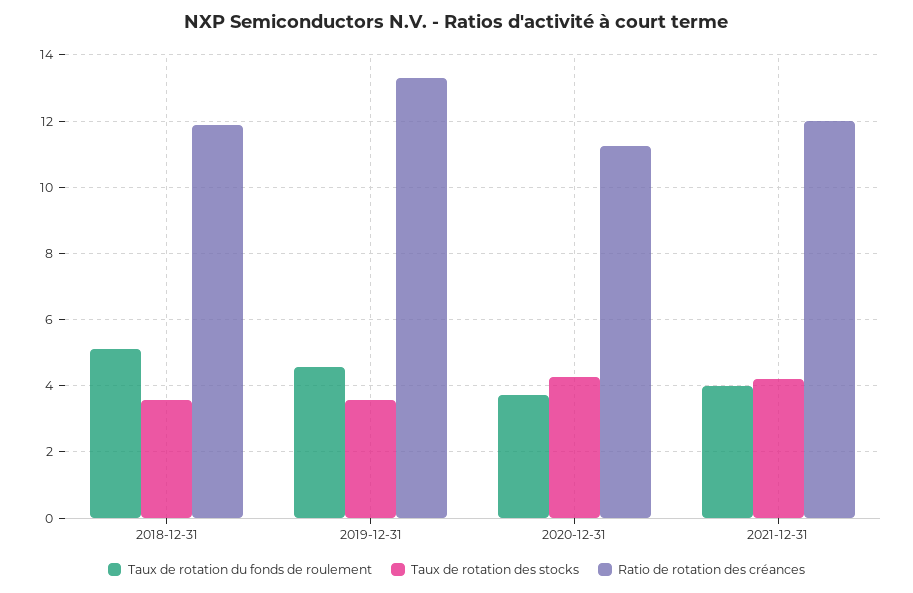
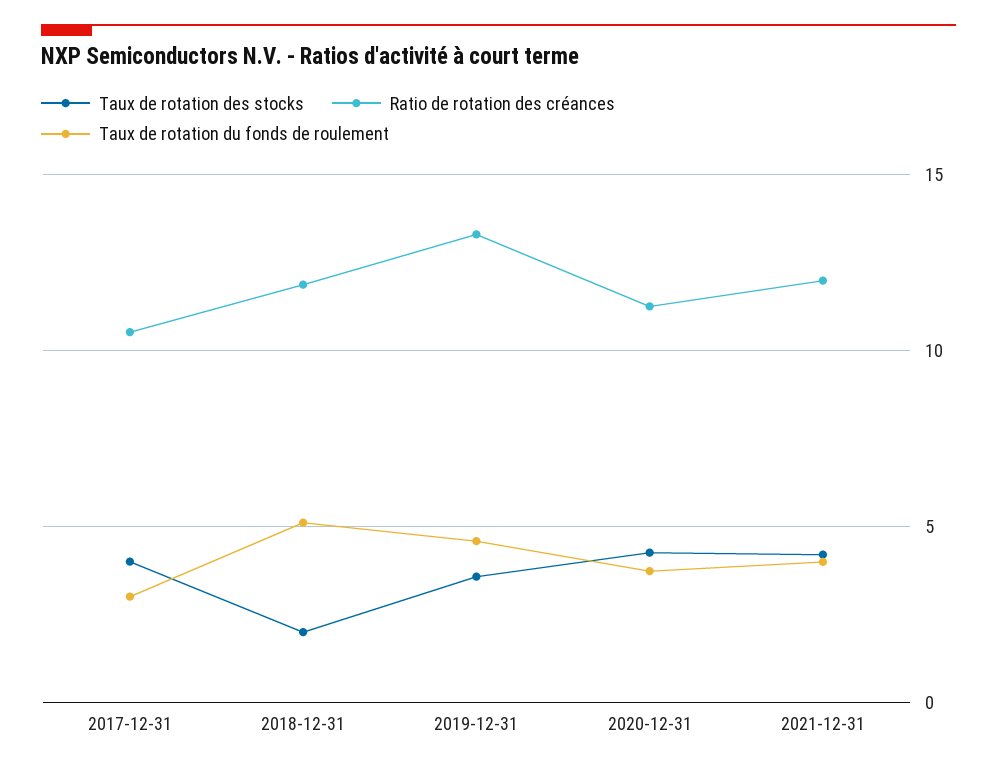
  {
    "Taux de rotation du fonds de roulement": {
      "2018-12-31": 5.2,
      "2019-12-31": 4.6,
      "2020-12-31": 3.8,
-     "2021-12-31": 4
+     "2021-12-31": 4,
+     "2017-12-31": 3
    },
    "Taux de rotation des stocks": {
-     "2018-12-31": 3.6,
+     "2018-12-31": 2,
      "2019-12-31": 3.6,
      "2020-12-31": 4.2,
-     "2021-12-31": 4.2
+     "2021-12-31": 4.2,
+     "2017-12-31": 4
    },
    "Ratio de rotation des créances": {
      "2018-12-31": 11.8,
      "2019-12-31": 13.4,
      "2020-12-31": 11.2,
-     "2021-12-31": 12
+     "2021-12-31": 12,
+     "2017-12-31": 10.5
    }
  }

